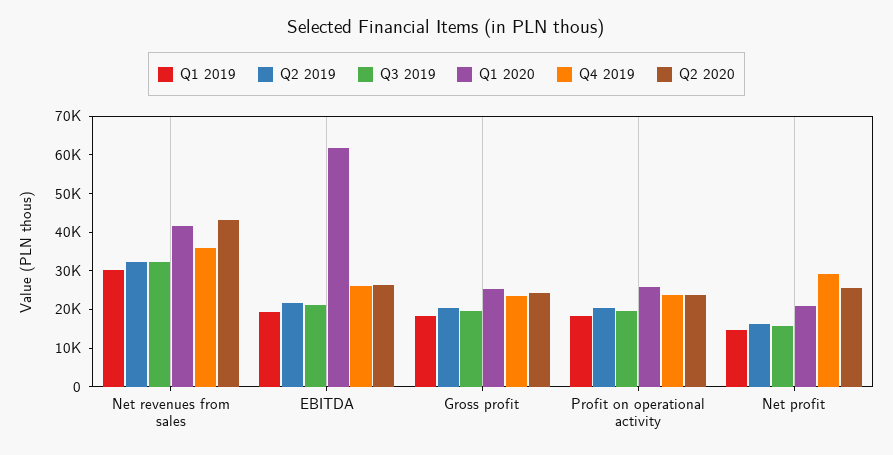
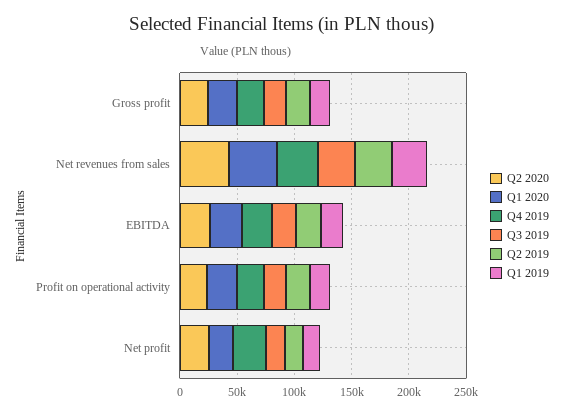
  {
    "Q1 2019": {
      "Net revenues from sales": 30000,
      "EBITDA": 20000,
      "Gross profit": 17500,
      "Profit on operational activity": 17500,
      "Net profit": 15000
    },
    "Q2 2019": {
      "Net revenues from sales": 32500,
      "EBITDA": 22500,
      "Gross profit": 20000,
      "Profit on operational activity": 20000,
      "Net profit": 17500
    },
    "Q3 2019": {
      "Net revenues from sales": 32500,
      "EBITDA": 20000,
      "Gross profit": 20000,
      "Profit on operational activity": 20000,
      "Net profit": 15000
    },
    "Q1 2020": {
      "Net revenues from sales": 42500,
-     "EBITDA": 62500,
+     "EBITDA": 30000,
      "Gross profit": 25000,
      "Profit on operational activity": 25000,
      "Net profit": 20000
    },
    "Q4 2019": {
      "Net revenues from sales": 35000,
      "EBITDA": 25000,
      "Gross profit": 22500,
      "Profit on operational activity": 22500,
      "Net profit": 30000
    },
    "Q2 2020": {
      "Net revenues from sales": 42500,
      "EBITDA": 27500,
      "Gross profit": 25000,
      "Profit on operational activity": 25000,
      "Net profit": 25000
    }
  }

